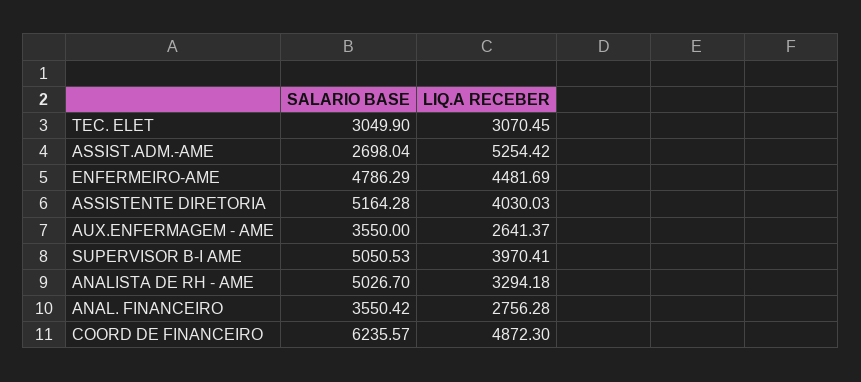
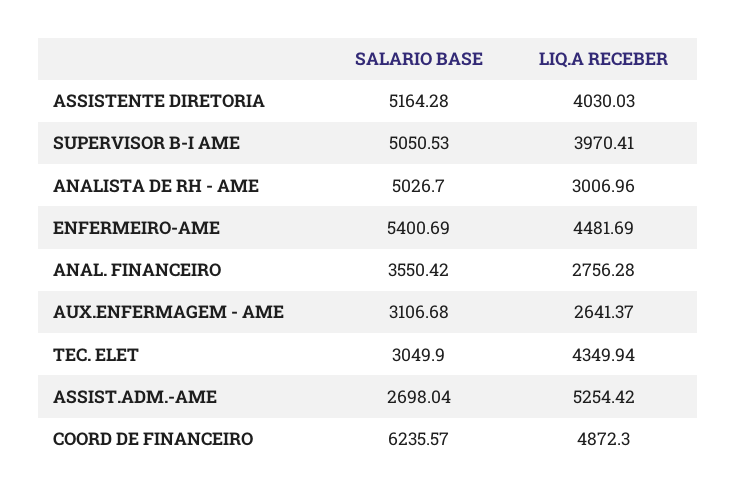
  {
    "SALARIO BASE": {
      "TEC. ELET": 3049.9,
      "ASSIST.ADM.-AME": 2698.04,
-     "ENFERMEIRO-AME": 4786.29,
+     "ENFERMEIRO-AME": 5400.69,
      "ASSISTENTE DIRETORIA": 5164.28,
-     "AUX.ENFERMAGEM - AME": 3550,
+     "AUX.ENFERMAGEM - AME": 3106.68,
      "SUPERVISOR B-I AME": 5050.53,
      "ANALISTA DE RH - AME": 5026.7,
      "ANAL. FINANCEIRO": 3550.42,
      "COORD DE FINANCEIRO": 6235.57
    },
    "LIQ.A RECEBER": {
-     "TEC. ELET": 3070.45,
+     "TEC. ELET": 4349.94,
      "ASSIST.ADM.-AME": 5254.42,
      "ENFERMEIRO-AME": 4481.69,
      "ASSISTENTE DIRETORIA": 4030.03,
      "AUX.ENFERMAGEM - AME": 2641.37,
      "SUPERVISOR B-I AME": 3970.41,
-     "ANALISTA DE RH - AME": 3294.18,
+     "ANALISTA DE RH - AME": 3006.96,
      "ANAL. FINANCEIRO": 2756.28,
      "COORD DE FINANCEIRO": 4872.3
    }
  }

